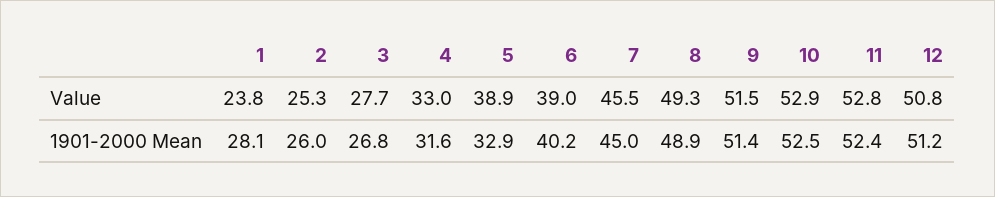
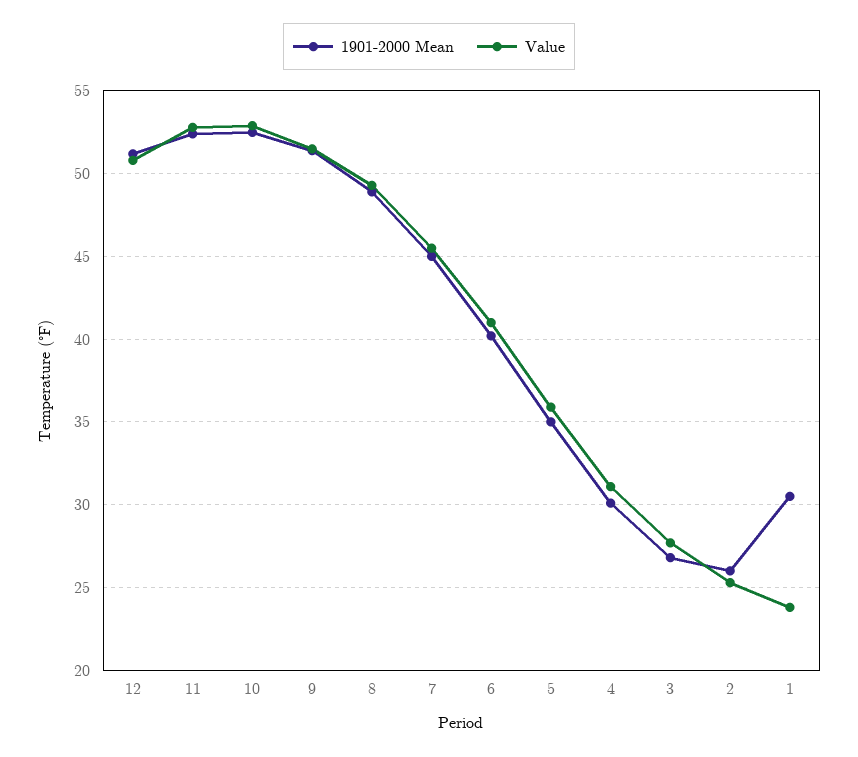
  {
    "Value": {
      "1": 23.8,
      "2": 25.3,
      "3": 27.7,
-     "4": 33,
+     "4": 31,
-     "5": 38.9,
+     "5": 36,
-     "6": 39,
+     "6": 41,
      "7": 45.5,
      "8": 49.3,
      "9": 51.5,
      "10": 52.9,
      "11": 52.8,
      "12": 50.8
    },
    "1901-2000 Mean": {
-     "1": 28.1,
+     "1": 30.5,
      "2": 26,
      "3": 26.8,
-     "4": 31.6,
+     "4": 30,
-     "5": 32.9,
+     "5": 35,
      "6": 40.2,
      "7": 45,
      "8": 48.9,
      "9": 51.4,
      "10": 52.5,
      "11": 52.4,
      "12": 51.2
    }
  }

